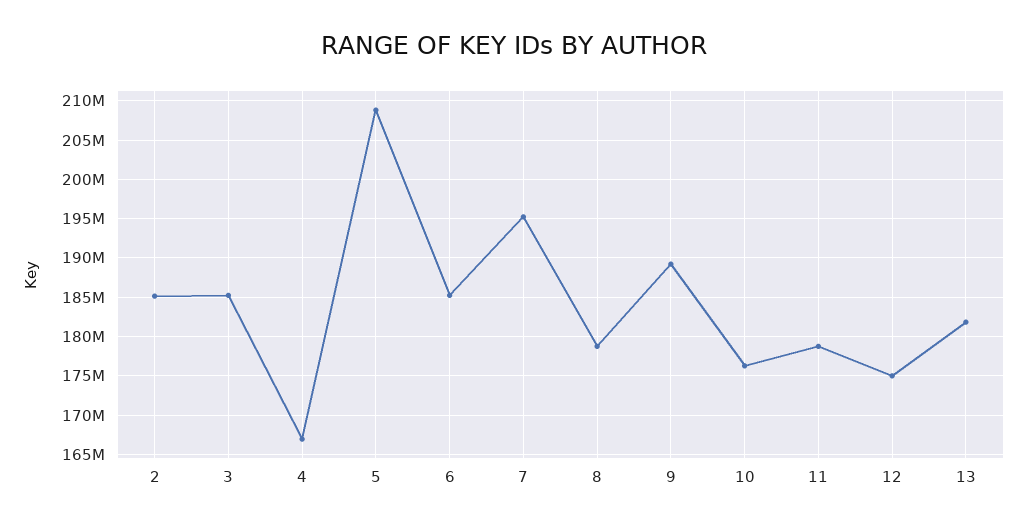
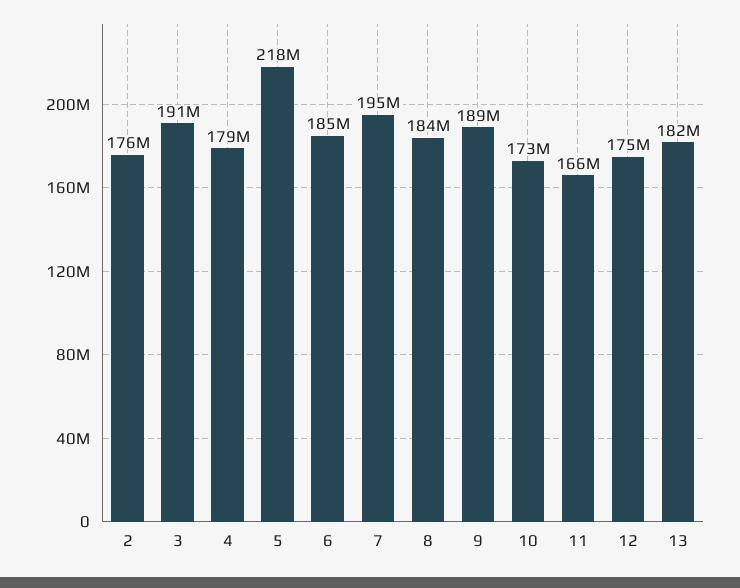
  {
-   "2": 185000000,
+   "2": 176000000,
-   "3": 185000000,
+   "3": 191000000,
-   "4": 167000000,
+   "4": 179000000,
-   "5": 209000000,
+   "5": 218000000,
    "6": 185000000,
    "7": 195000000,
-   "8": 179000000,
+   "8": 184000000,
    "9": 189000000,
-   "10": 176000000,
+   "10": 173000000,
-   "11": 179000000,
+   "11": 166000000,
    "12": 175000000,
    "13": 182000000
  }

